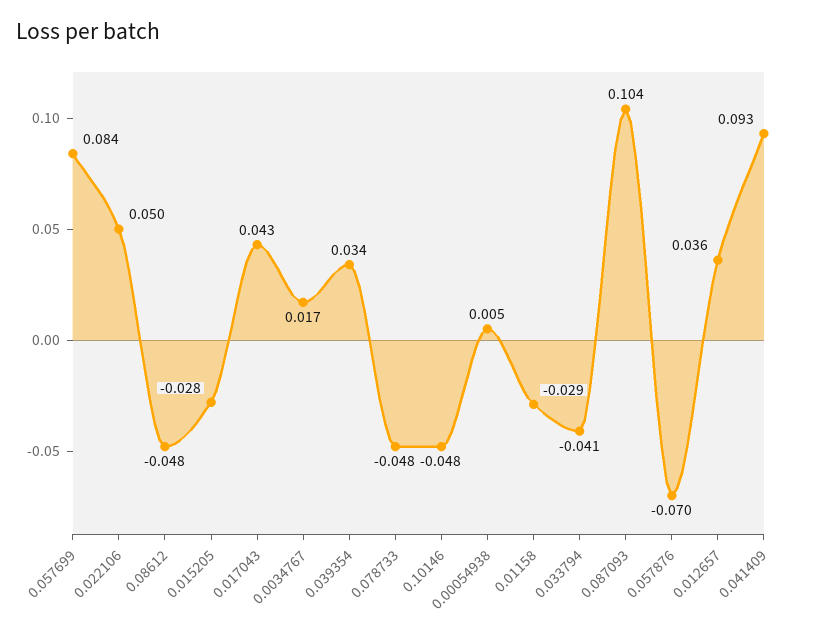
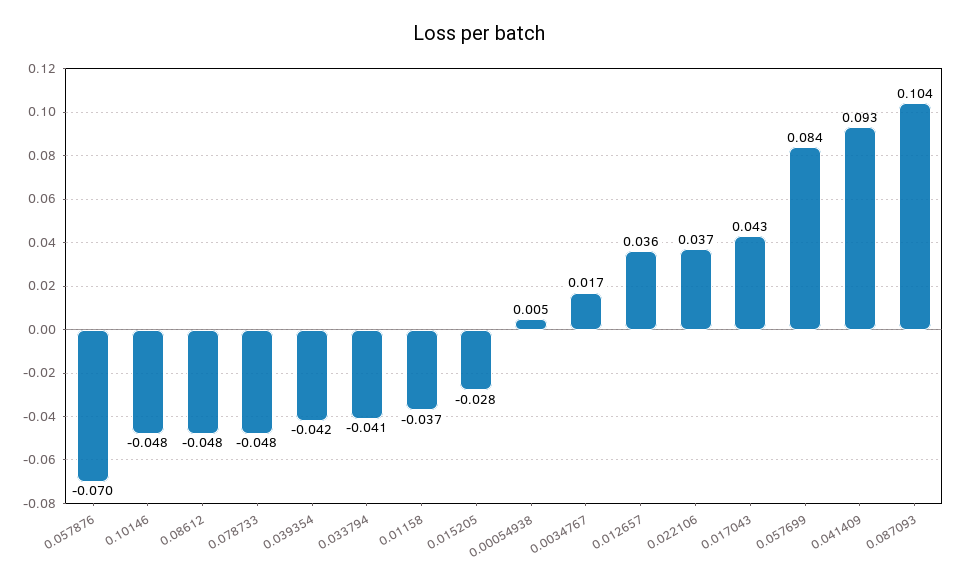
  {
    "0.057699": 0.084,
-   "0.022106": 0.05,
+   "0.022106": 0.037,
    "0.08612": -0.048,
    "0.015205": -0.028,
    "0.017043": 0.043,
    "0.0034767": 0.017,
-   "0.039354": 0.034,
+   "0.039354": -0.042,
    "0.078733": -0.048,
    "0.10146": -0.048,
    "0.00054938": 0.005,
-   "0.01158": -0.029,
+   "0.01158": -0.037,
    "0.033794": -0.041,
    "0.087093": 0.104,
    "0.057876": -0.07,
    "0.012657": 0.036,
    "0.041409": 0.093
  }

